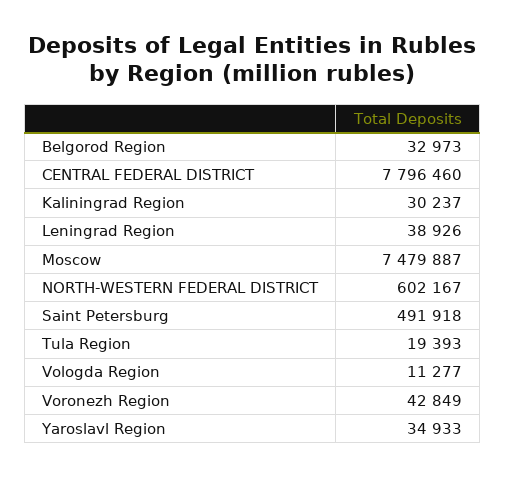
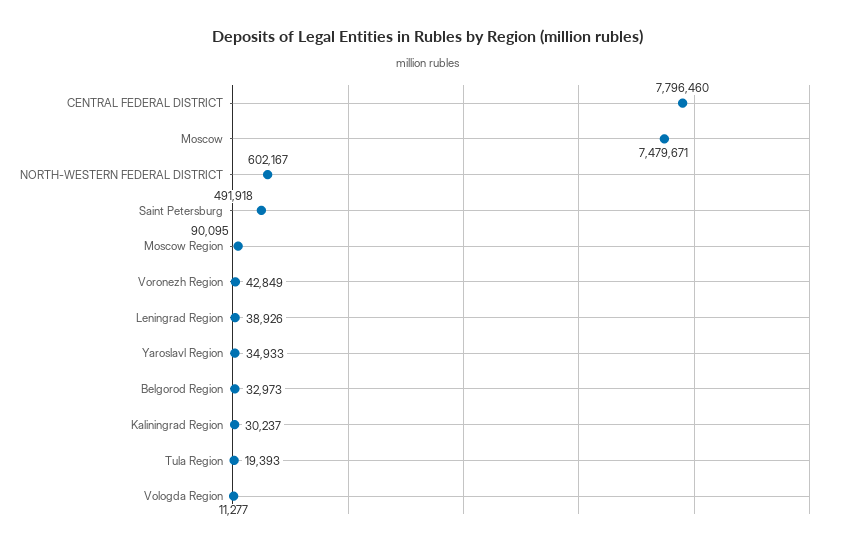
  {
    "Belgorod Region": 32973,
    "CENTRAL FEDERAL DISTRICT": 7796460,
    "Kaliningrad Region": 30237,
    "Leningrad Region": 38926,
-   "Moscow": 7479887,
+   "Moscow": 7479671,
    "NORTH-WESTERN FEDERAL DISTRICT": 602167,
    "Saint Petersburg": 491918,
    "Tula Region": 19393,
    "Vologda Region": 11277,
    "Voronezh Region": 42849,
-   "Yaroslavl Region": 34933
+   "Yaroslavl Region": 34933,
+   "Moscow Region": 90095
  }

